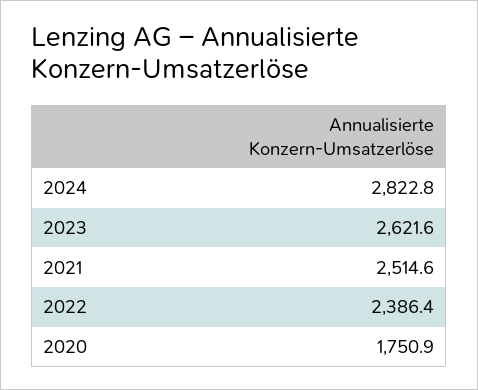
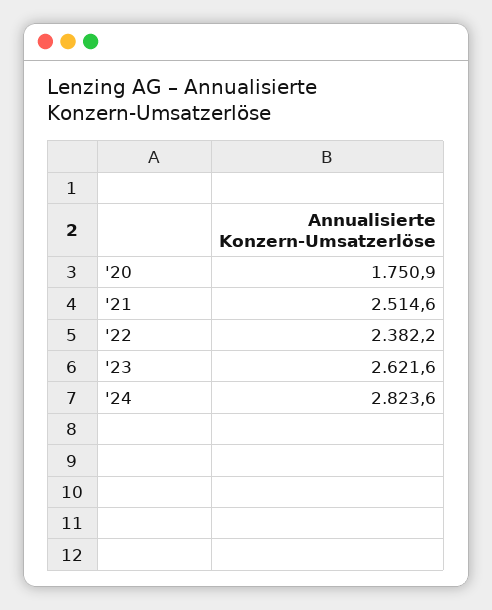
  {
-   "2024": 2822.8,
+   "2024": 2823.6,
    "2023": 2621.6,
    "2021": 2514.6,
-   "2022": 2386.4,
+   "2022": 2382.2,
    "2020": 1750.9
  }

